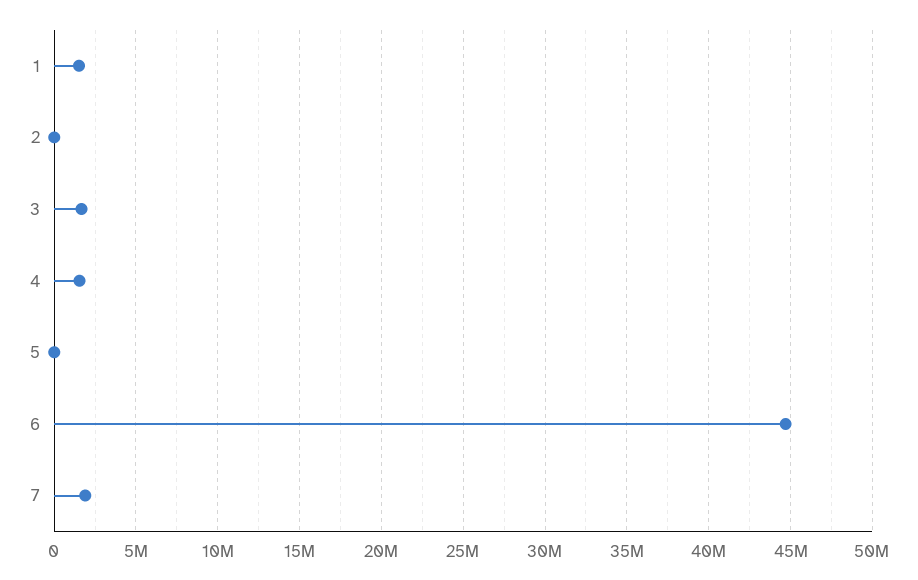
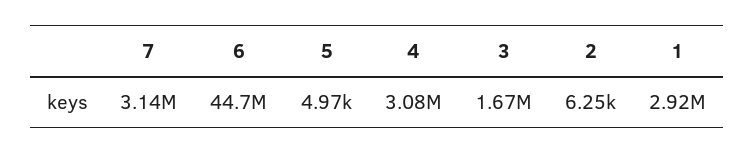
  {
-   "1": 1500000,
+   "1": 2920000,
    "2": 6250,
    "3": 1670000,
-   "4": 1500000,
+   "4": 3080000,
    "5": 4970,
    "6": 44700000,
-   "7": 2000000
+   "7": 3140000
  }

